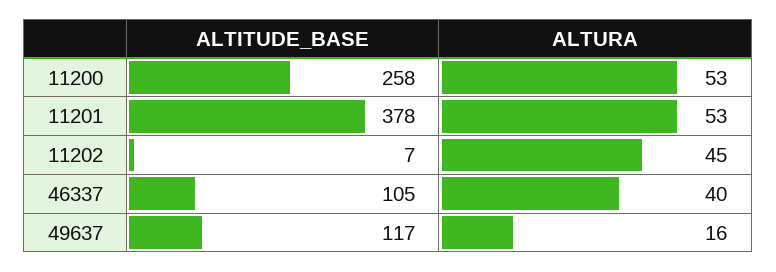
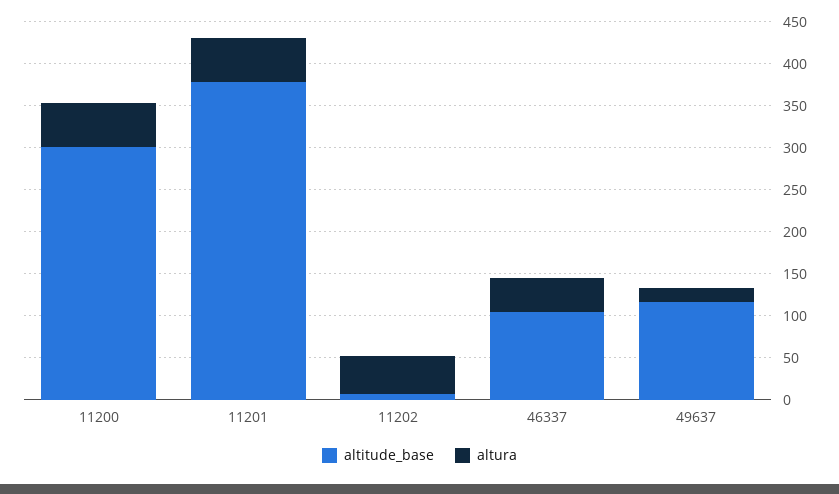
  {
    "ALTITUDE_BASE": {
-     "11200": 258,
+     "11200": 300,
      "11201": 378,
      "11202": 7,
      "46337": 105,
      "49637": 117
    },
    "ALTURA": {
      "11200": 53,
      "11201": 53,
      "11202": 45,
      "46337": 40,
      "49637": 16
    }
  }

